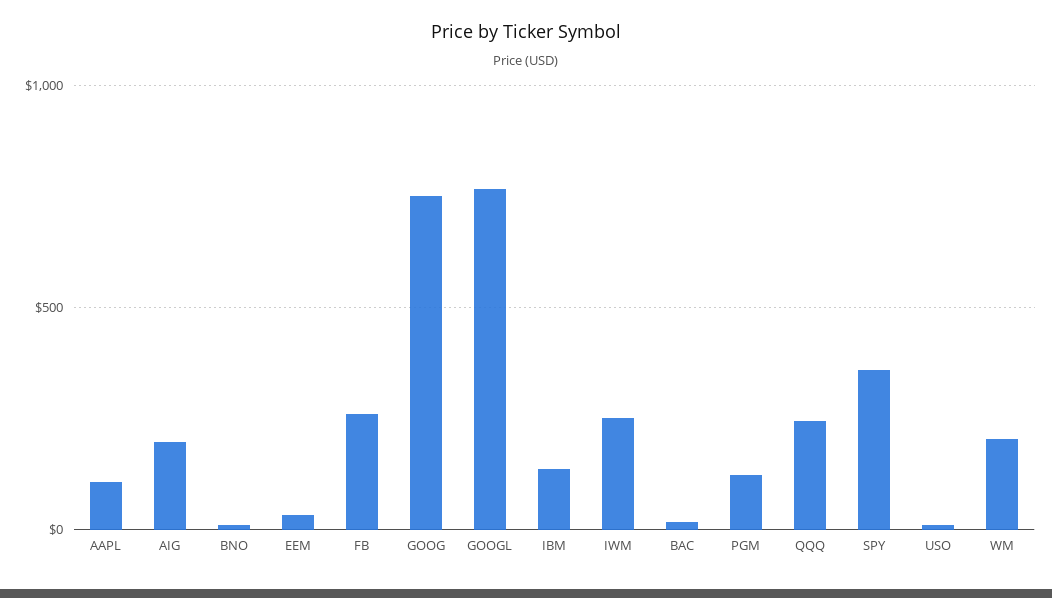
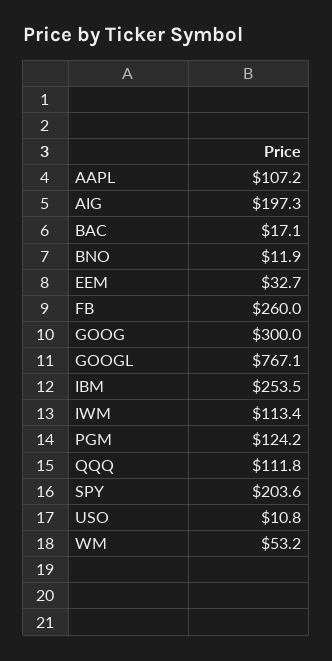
  {
    "AAPL": 107.2,
    "AIG": 197.3,
    "BNO": 11.9,
    "EEM": 32.7,
    "FB": 260,
-   "GOOG": 750,
+   "GOOG": 300,
    "GOOGL": 767.1,
-   "IBM": 150,
+   "IBM": 253.5,
-   "IWM": 250,
+   "IWM": 113.4,
    "BAC": 17.1,
    "PGM": 124.2,
-   "QQQ": 250,
+   "QQQ": 111.8,
-   "SPY": 350,
+   "SPY": 203.6,
    "USO": 10.8,
-   "WM": 200
+   "WM": 53.2
  }

